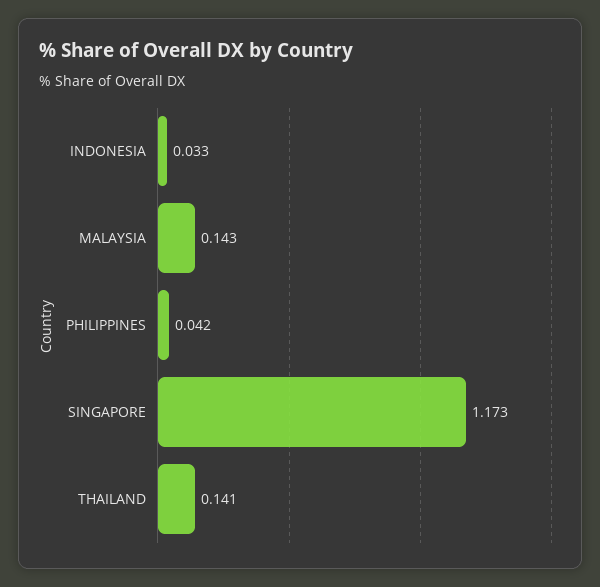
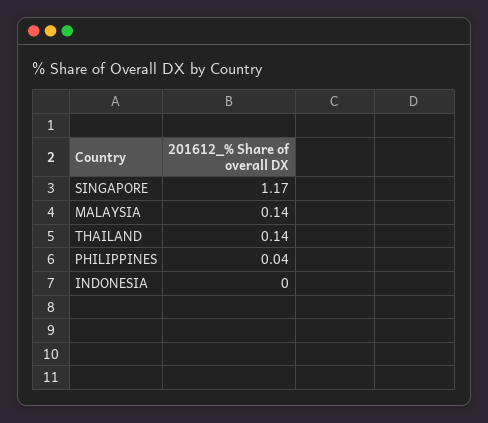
  {
-   "INDONESIA": 0.033,
+   "INDONESIA": 0,
    "MALAYSIA": 0.143,
    "PHILIPPINES": 0.042,
    "SINGAPORE": 1.173,
    "THAILAND": 0.141
  }

